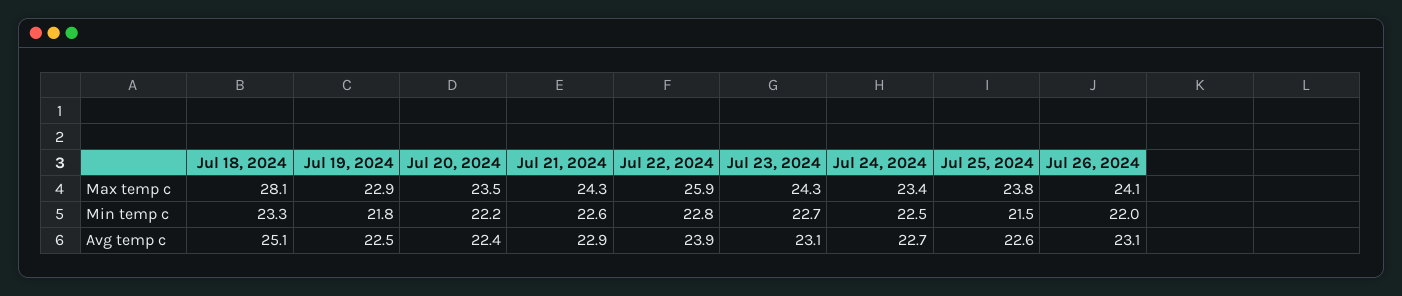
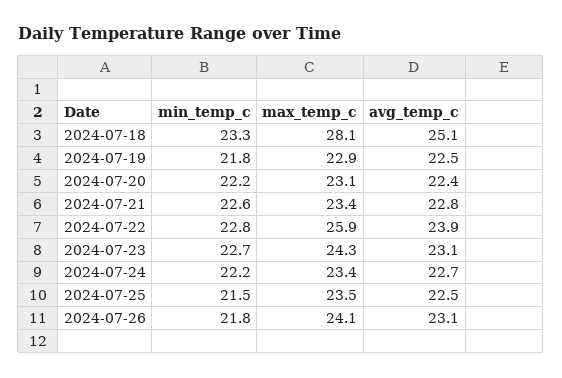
  {
    "Jul 18, 2024": {
      "Max temp c": 28.1,
      "Min temp c": 23.3,
      "Avg temp c": 25.1
    },
    "Jul 19, 2024": {
      "Max temp c": 22.9,
      "Min temp c": 21.8,
      "Avg temp c": 22.5
    },
    "Jul 20, 2024": {
-     "Max temp c": 23.5,
+     "Max temp c": 23.1,
      "Min temp c": 22.2,
      "Avg temp c": 22.4
    },
    "Jul 21, 2024": {
-     "Max temp c": 24.3,
+     "Max temp c": 23.4,
      "Min temp c": 22.6,
-     "Avg temp c": 22.9
+     "Avg temp c": 22.8
    },
    "Jul 22, 2024": {
      "Max temp c": 25.9,
      "Min temp c": 22.8,
      "Avg temp c": 23.9
    },
    "Jul 23, 2024": {
      "Max temp c": 24.3,
      "Min temp c": 22.7,
      "Avg temp c": 23.1
    },
    "Jul 24, 2024": {
      "Max temp c": 23.4,
-     "Min temp c": 22.5,
+     "Min temp c": 22.2,
      "Avg temp c": 22.7
    },
    "Jul 25, 2024": {
-     "Max temp c": 23.8,
+     "Max temp c": 23.5,
      "Min temp c": 21.5,
-     "Avg temp c": 22.6
+     "Avg temp c": 22.5
    },
    "Jul 26, 2024": {
      "Max temp c": 24.1,
-     "Min temp c": 22,
+     "Min temp c": 21.8,
      "Avg temp c": 23.1
    }
  }

